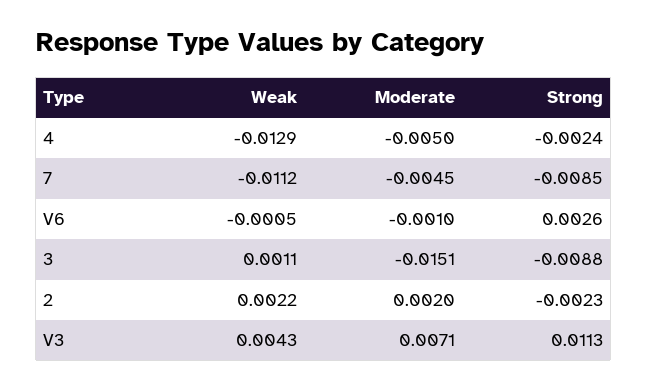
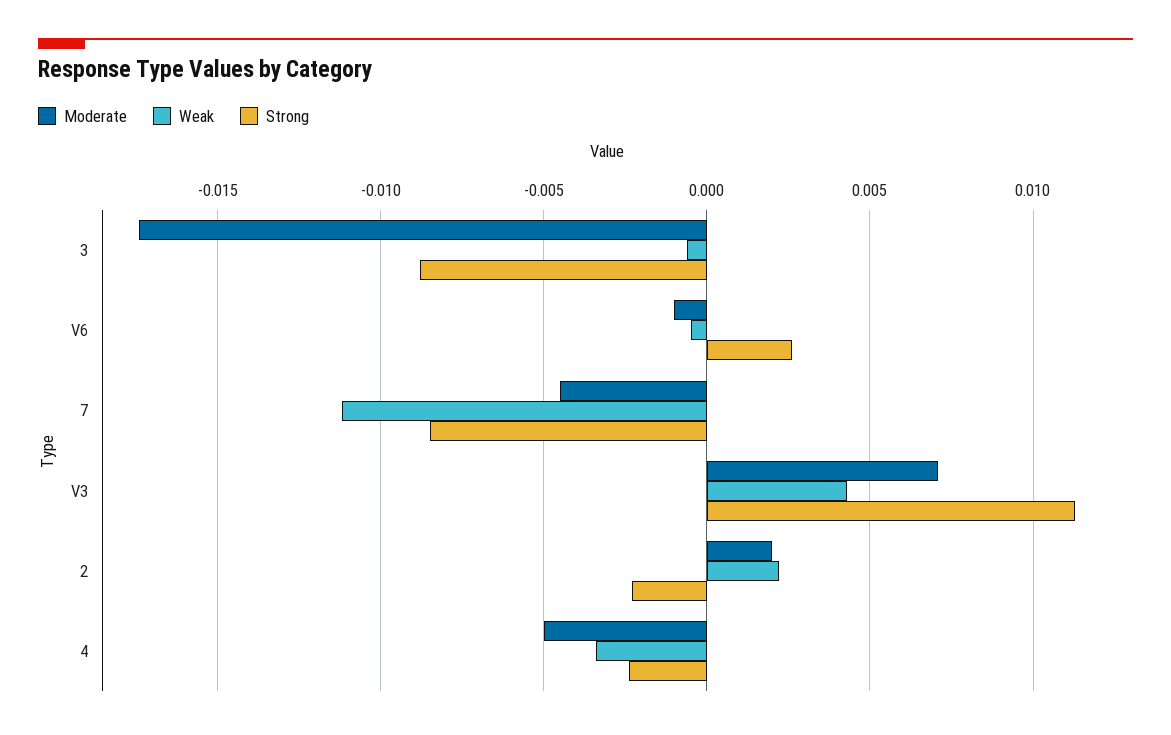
  {
    "Weak": {
-     "4": -0.0129,
+     "4": -0.0035,
      "7": -0.0112,
      "V6": -0.0005,
-     "3": 0.0011,
+     "3": -0.0005,
      "2": 0.0022,
      "V3": 0.0043
    },
    "Moderate": {
      "4": -0.005,
      "7": -0.0045,
      "V6": -0.001,
-     "3": -0.0151,
+     "3": -0.0175,
      "2": 0.002,
      "V3": 0.0071
    },
    "Strong": {
      "4": -0.0024,
      "7": -0.0085,
      "V6": 0.0026,
      "3": -0.0088,
      "2": -0.0023,
      "V3": 0.0113
    }
  }

